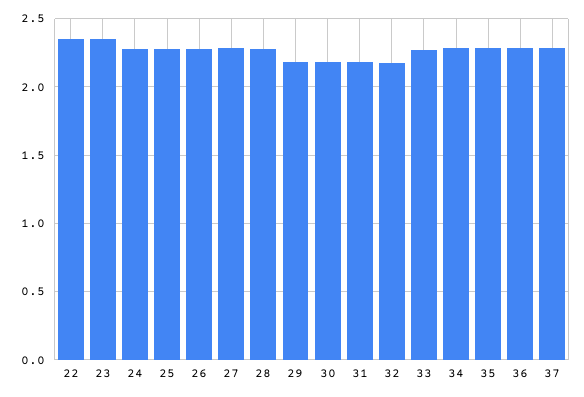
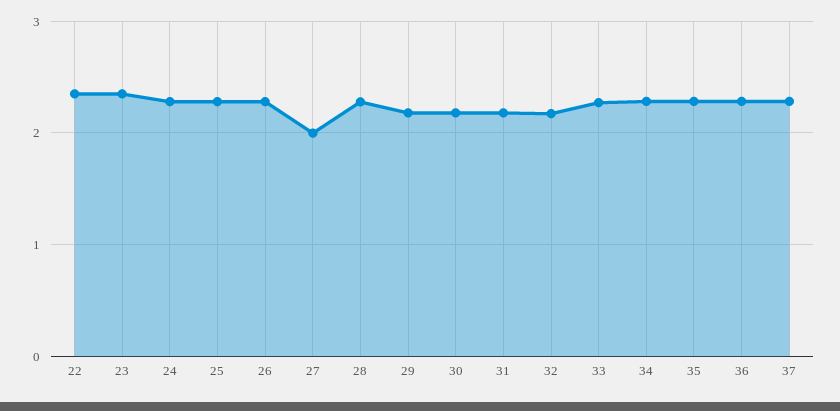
  {
    "22": 2.35,
    "23": 2.35,
    "24": 2.3,
    "25": 2.3,
    "26": 2.3,
-   "27": 2.3,
+   "27": 2,
    "28": 2.3,
    "29": 2.2,
    "30": 2.2,
    "31": 2.2,
    "32": 2.15,
    "33": 2.25,
    "34": 2.3,
    "35": 2.3,
    "36": 2.3,
    "37": 2.3
  }

